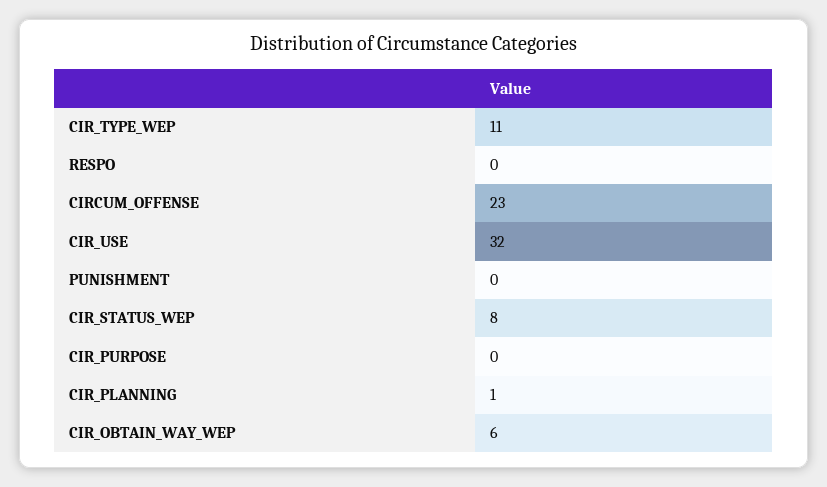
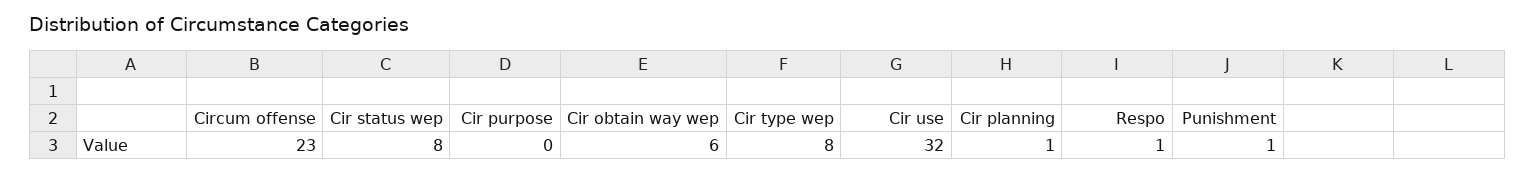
  {
-   "CIR_TYPE_WEP": 11,
+   "CIR_TYPE_WEP": 8,
-   "RESPO": 0,
+   "RESPO": 1,
    "CIRCUM_OFFENSE": 23,
    "CIR_USE": 32,
-   "PUNISHMENT": 0,
+   "PUNISHMENT": 1,
    "CIR_STATUS_WEP": 8,
    "CIR_PURPOSE": 0,
    "CIR_PLANNING": 1,
    "CIR_OBTAIN_WAY_WEP": 6
  }

